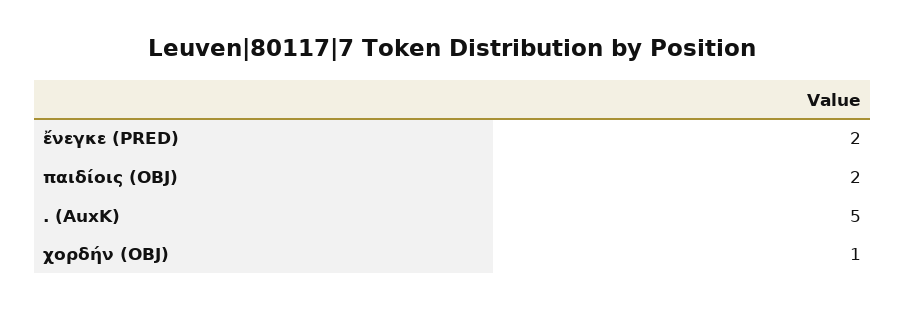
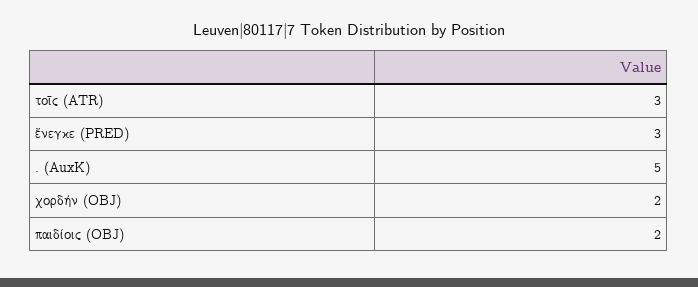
  {
-   "ἔνεγκε (PRED)": 2,
+   "ἔνεγκε (PRED)": 3,
    "παιδίοις (OBJ)": 2,
    ". (AuxK)": 5,
-   "χορδήν (OBJ)": 1
+   "χορδήν (OBJ)": 2,
+   "τοῖς (ATR)": 3
  }

